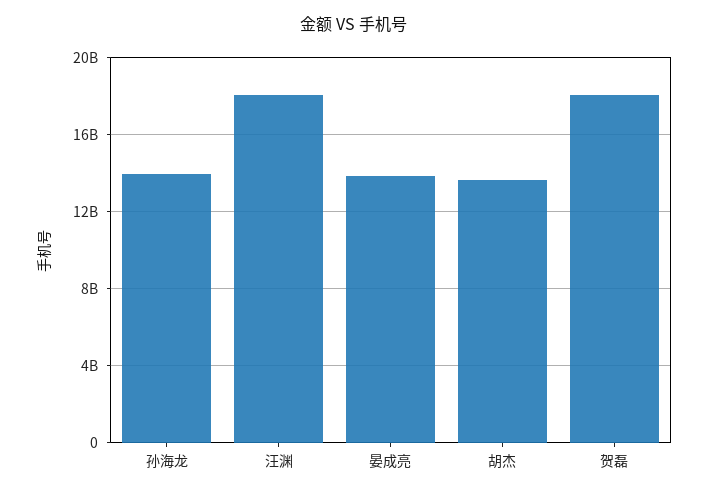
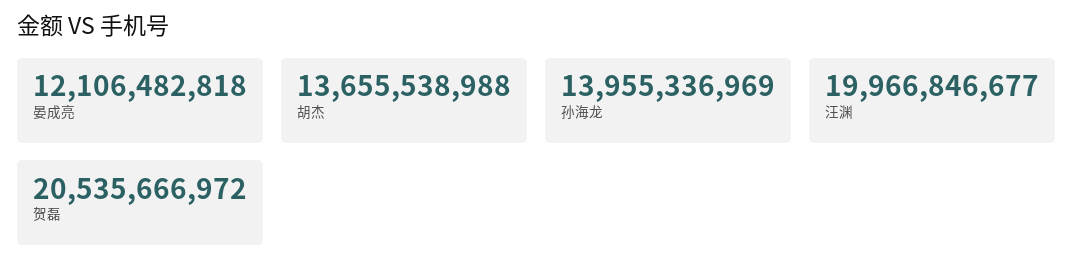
  {
    "孙海龙": 13955336969,
-   "汪渊": 18000000000,
+   "汪渊": 19966846677,
-   "晏成亮": 14000000000,
+   "晏成亮": 12106482818,
    "胡杰": 13655538988,
-   "贺磊": 18000000000
+   "贺磊": 20535666972
  }

